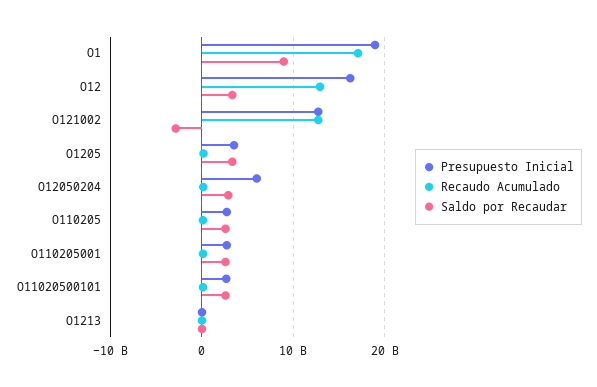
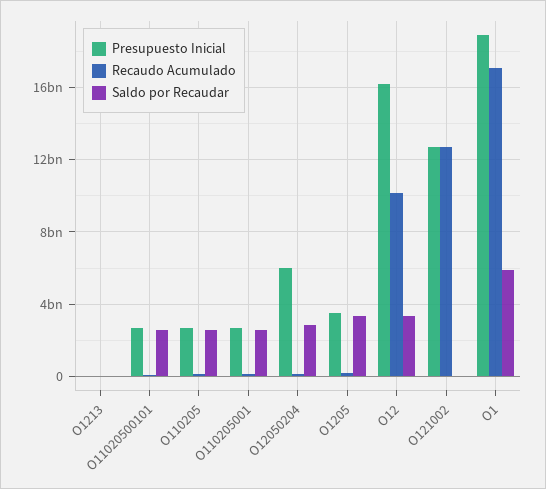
  {
    "Presupuesto Inicial": {
      "O1": 19000000000,
      "O12": 16000000000,
      "O121002": 12500000000,
      "O1205": 3500000000,
      "O12050204": 6000000000,
      "O110205": 2500000000,
      "O110205001": 2500000000,
      "O11020500101": 2500000000,
      "O1213": 0
    },
    "Recaudo Acumulado": {
      "O1": 17000000000,
-     "O12": 13000000000,
+     "O12": 10000000000,
      "O121002": 12500000000,
      "O1205": 0,
      "O12050204": 0,
      "O110205": 0,
      "O110205001": 0,
      "O11020500101": 0,
      "O1213": 0
    },
    "Saldo por Recaudar": {
-     "O1": 9000000000,
+     "O1": 6000000000,
      "O12": 3500000000,
-     "O121002": -3000000000,
+     "O121002": 0,
      "O1205": 3500000000,
      "O12050204": 3000000000,
      "O110205": 2500000000,
      "O110205001": 2500000000,
      "O11020500101": 2500000000,
      "O1213": 0
    }
  }

